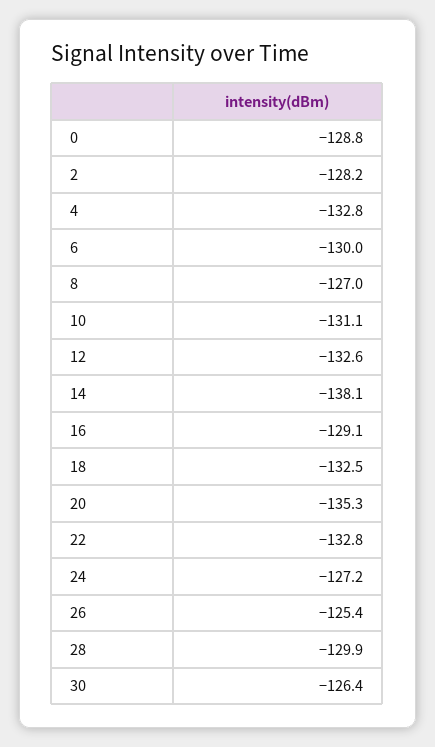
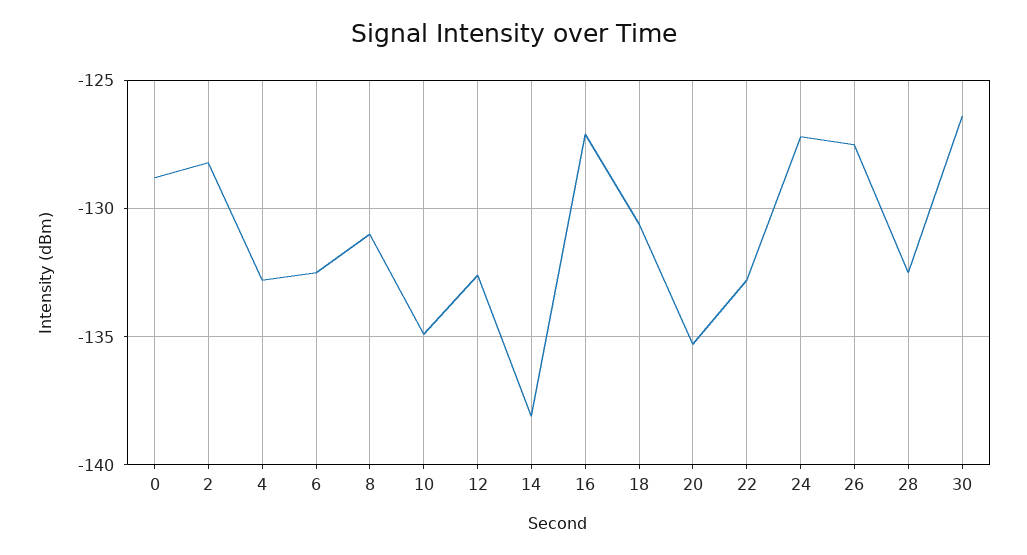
  {
    "0": -128.8,
    "2": -128.2,
    "4": -132.8,
-   "6": -130,
+   "6": -132.5,
-   "8": -127,
+   "8": -131,
-   "10": -131.1,
+   "10": -135,
    "12": -132.6,
    "14": -138.1,
-   "16": -129.1,
+   "16": -127,
-   "18": -132.5,
+   "18": -130.5,
    "20": -135.3,
    "22": -132.8,
    "24": -127.2,
-   "26": -125.4,
+   "26": -127.5,
-   "28": -129.9,
+   "28": -132.5,
    "30": -126.4
  }

